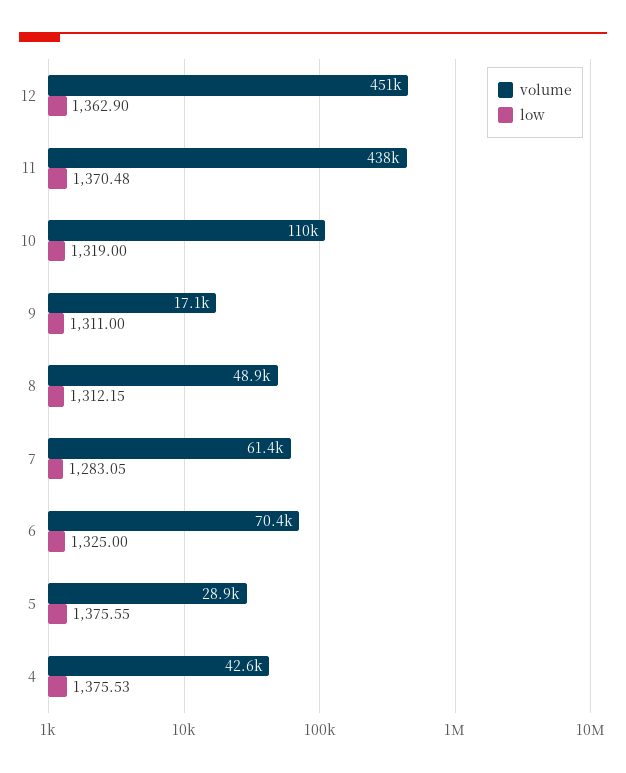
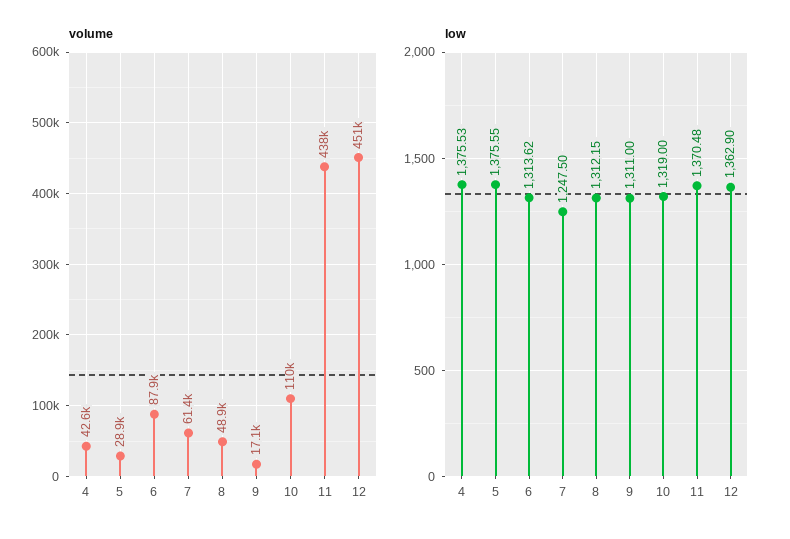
  {
    "volume": {
      "12": 451000,
      "11": 438000,
      "10": 110000,
      "9": 17100,
      "8": 48900,
      "7": 61400,
-     "6": 70400,
+     "6": 87900,
      "5": 28900,
      "4": 42600
    },
    "low": {
      "12": 1362.9,
      "11": 1370.48,
      "10": 1319,
      "9": 1311,
      "8": 1312.15,
-     "7": 1283.05,
+     "7": 1247.5,
-     "6": 1325,
+     "6": 1313.62,
      "5": 1375.55,
      "4": 1375.53
    }
  }

